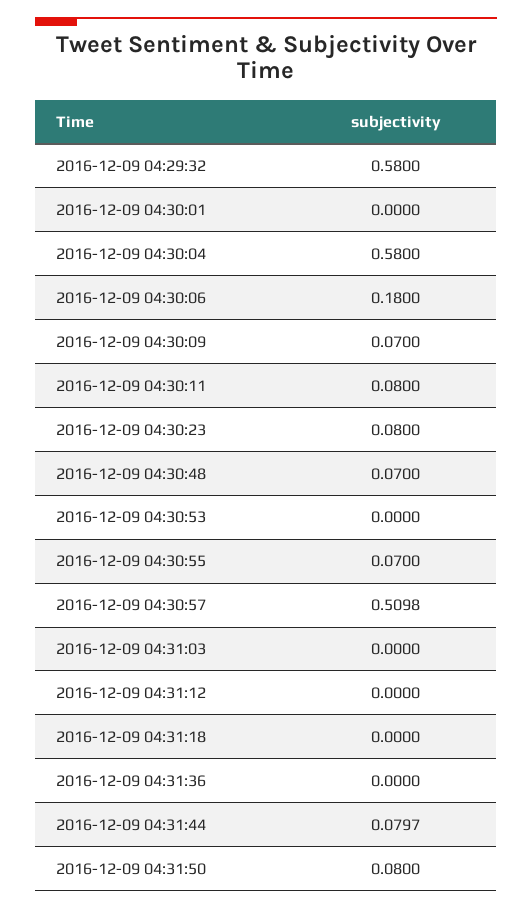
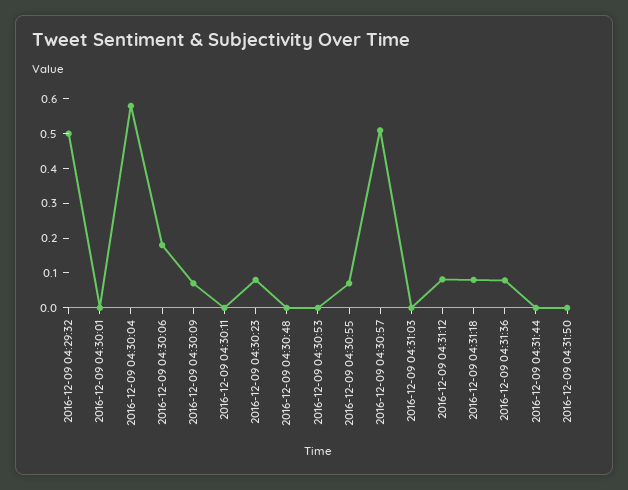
  {
-   "2016-12-09 04:29:32": 0.58,
+   "2016-12-09 04:29:32": 0.5,
    "2016-12-09 04:30:01": 0,
    "2016-12-09 04:30:04": 0.58,
    "2016-12-09 04:30:06": 0.18,
    "2016-12-09 04:30:09": 0.07,
-   "2016-12-09 04:30:11": 0.08,
+   "2016-12-09 04:30:11": 0,
    "2016-12-09 04:30:23": 0.08,
-   "2016-12-09 04:30:48": 0.07,
+   "2016-12-09 04:30:48": 0,
    "2016-12-09 04:30:53": 0,
    "2016-12-09 04:30:55": 0.07,
    "2016-12-09 04:30:57": 0.5098,
    "2016-12-09 04:31:03": 0,
-   "2016-12-09 04:31:12": 0,
+   "2016-12-09 04:31:12": 0.075,
-   "2016-12-09 04:31:18": 0,
+   "2016-12-09 04:31:18": 0.075,
-   "2016-12-09 04:31:36": 0,
+   "2016-12-09 04:31:36": 0.075,
-   "2016-12-09 04:31:44": 0.0797,
+   "2016-12-09 04:31:44": 0,
-   "2016-12-09 04:31:50": 0.08
+   "2016-12-09 04:31:50": 0
  }

